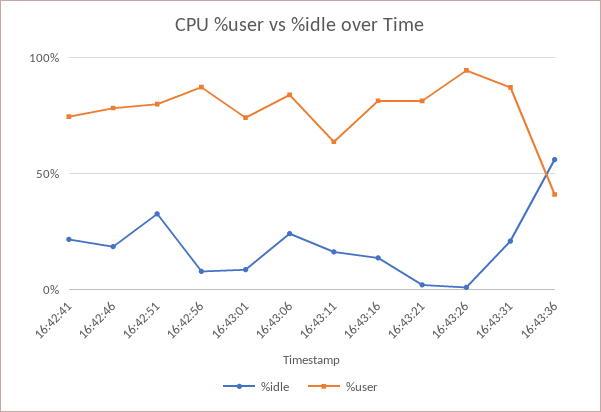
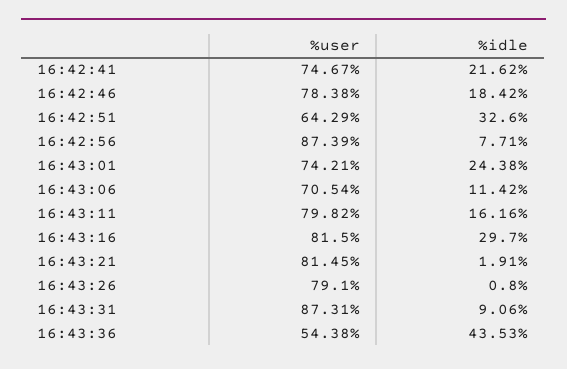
  {
    "%idle": {
      "16:42:41": 21.62,
      "16:42:46": 18.42,
      "16:42:51": 32.6,
      "16:42:56": 7.71,
-     "16:43:01": 10,
+     "16:43:01": 24.38,
-     "16:43:06": 25,
+     "16:43:06": 11.42,
      "16:43:11": 16.16,
-     "16:43:16": 15,
+     "16:43:16": 29.7,
      "16:43:21": 1.91,
      "16:43:26": 0.8,
-     "16:43:31": 20,
+     "16:43:31": 9.06,
-     "16:43:36": 55
+     "16:43:36": 43.53
    },
    "%user": {
      "16:42:41": 74.67,
      "16:42:46": 78.38,
-     "16:42:51": 80,
+     "16:42:51": 64.29,
      "16:42:56": 87.39,
      "16:43:01": 74.21,
-     "16:43:06": 85,
+     "16:43:06": 70.54,
-     "16:43:11": 65,
+     "16:43:11": 79.82,
      "16:43:16": 81.5,
      "16:43:21": 81.45,
-     "16:43:26": 95,
+     "16:43:26": 79.1,
      "16:43:31": 87.31,
-     "16:43:36": 40
+     "16:43:36": 54.38
    }
  }

